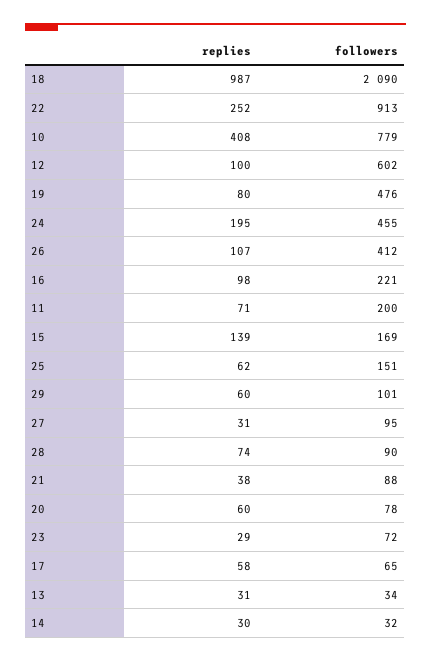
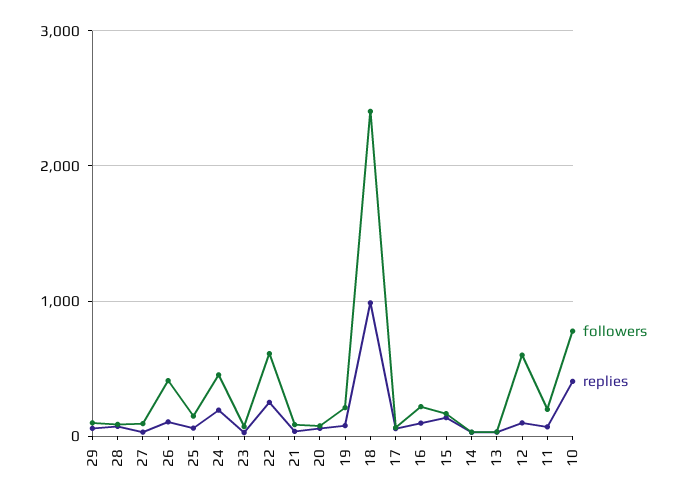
  {
    "replies": {
      "18": 987,
      "22": 252,
      "10": 408,
      "12": 100,
      "19": 80,
      "24": 195,
      "26": 107,
      "16": 98,
      "11": 71,
      "15": 139,
      "25": 62,
      "29": 60,
      "27": 31,
      "28": 74,
      "21": 38,
      "20": 60,
      "23": 29,
      "17": 58,
      "13": 31,
      "14": 30
    },
    "followers": {
-     "18": 2090,
+     "18": 2400,
-     "22": 913,
+     "22": 600,
      "10": 779,
      "12": 602,
-     "19": 476,
+     "19": 200,
      "24": 455,
      "26": 412,
      "16": 221,
      "11": 200,
      "15": 169,
      "25": 151,
      "29": 101,
      "27": 95,
      "28": 90,
      "21": 88,
      "20": 78,
      "23": 72,
      "17": 65,
      "13": 34,
      "14": 32
    }
  }

